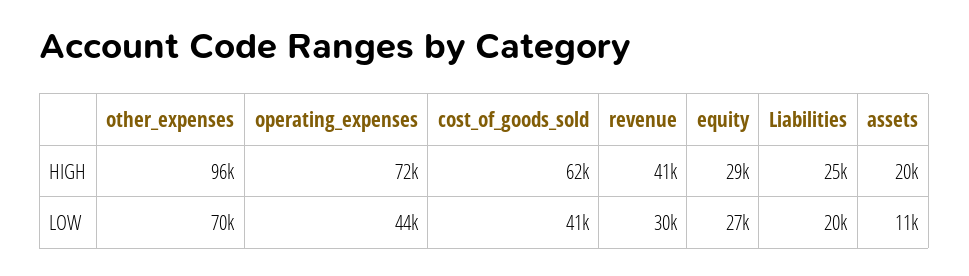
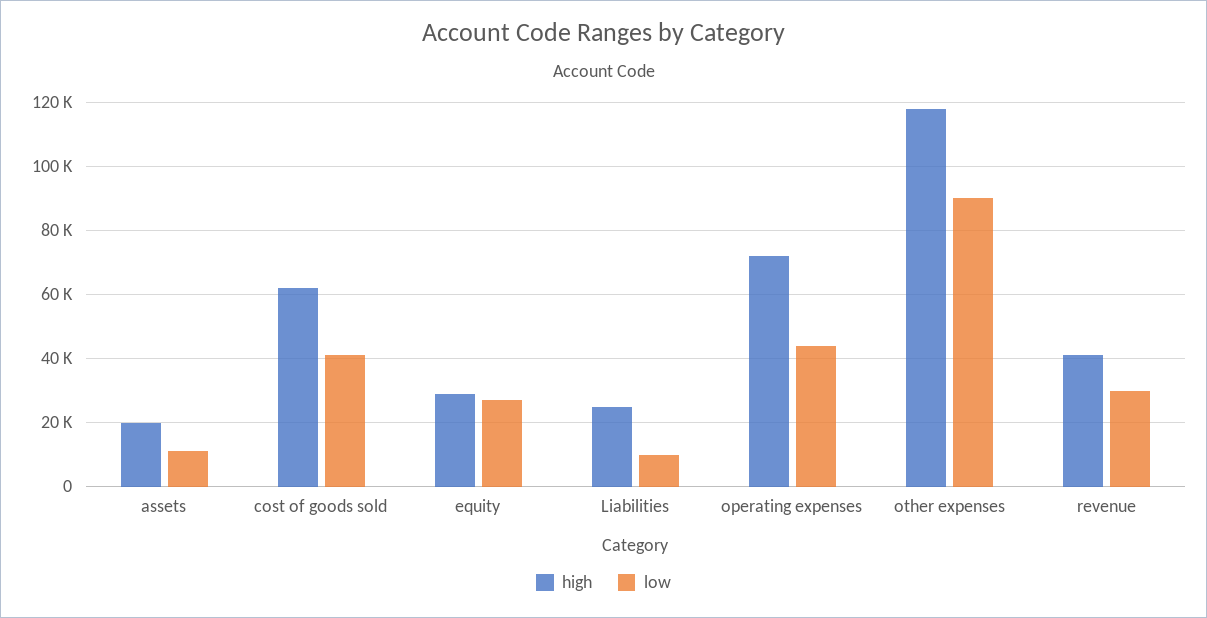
  {
    "HIGH": {
-     "other_expenses": 96000,
+     "other_expenses": 118000,
      "operating_expenses": 72000,
      "cost_of_goods_sold": 62000,
      "revenue": 41000,
      "equity": 29000,
      "Liabilities": 25000,
      "assets": 20000
    },
    "LOW": {
-     "other_expenses": 70000,
+     "other_expenses": 90000,
      "operating_expenses": 44000,
      "cost_of_goods_sold": 41000,
      "revenue": 30000,
      "equity": 27000,
-     "Liabilities": 20000,
+     "Liabilities": 10000,
      "assets": 11000
    }
  }

